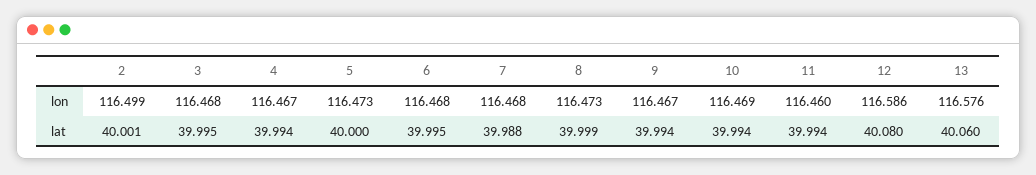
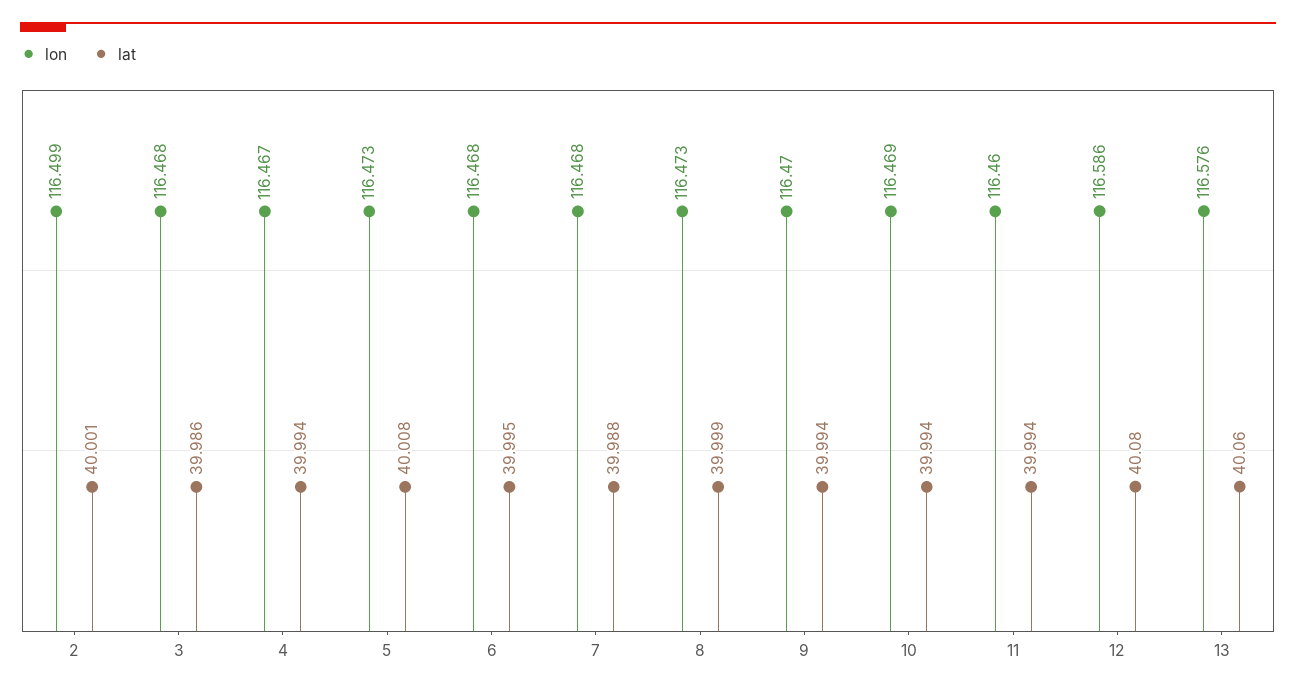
  {
    "lon": {
      "2": 116.499,
      "3": 116.468,
      "4": 116.467,
      "5": 116.473,
      "6": 116.468,
      "7": 116.468,
      "8": 116.473,
-     "9": 116.467,
+     "9": 116.47,
      "10": 116.469,
      "11": 116.46,
      "12": 116.586,
      "13": 116.576
    },
    "lat": {
      "2": 40.001,
-     "3": 39.995,
+     "3": 39.986,
      "4": 39.994,
-     "5": 40,
+     "5": 40.008,
      "6": 39.995,
      "7": 39.988,
      "8": 39.999,
      "9": 39.994,
      "10": 39.994,
      "11": 39.994,
      "12": 40.08,
      "13": 40.06
    }
  }

